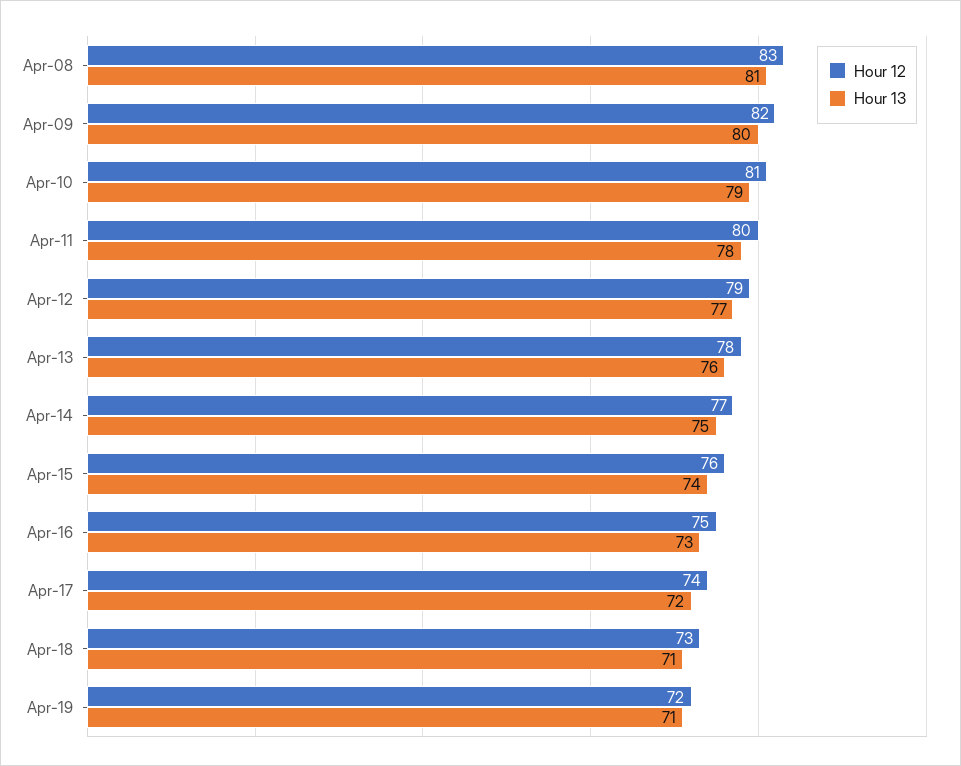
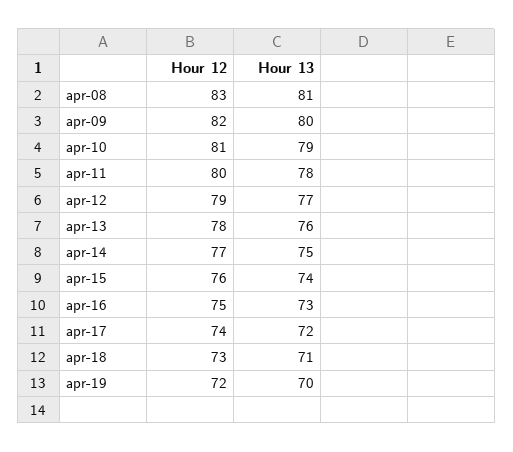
  {
    "Hour 12": {
      "Apr-08": 83,
      "Apr-09": 82,
      "Apr-10": 81,
      "Apr-11": 80,
      "Apr-12": 79,
      "Apr-13": 78,
      "Apr-14": 77,
      "Apr-15": 76,
      "Apr-16": 75,
      "Apr-17": 74,
      "Apr-18": 73,
      "Apr-19": 72
    },
    "Hour 13": {
      "Apr-08": 81,
      "Apr-09": 80,
      "Apr-10": 79,
      "Apr-11": 78,
      "Apr-12": 77,
      "Apr-13": 76,
      "Apr-14": 75,
      "Apr-15": 74,
      "Apr-16": 73,
      "Apr-17": 72,
      "Apr-18": 71,
-     "Apr-19": 71
+     "Apr-19": 70
    }
  }

